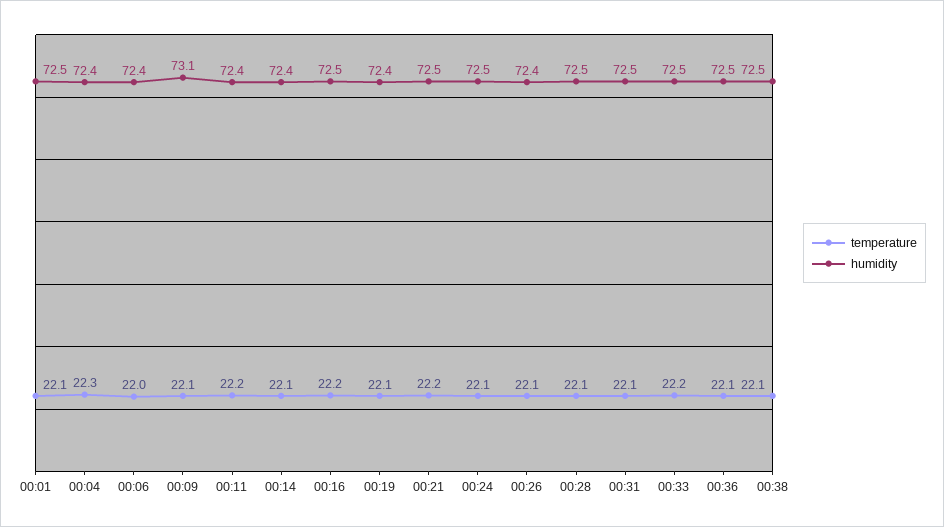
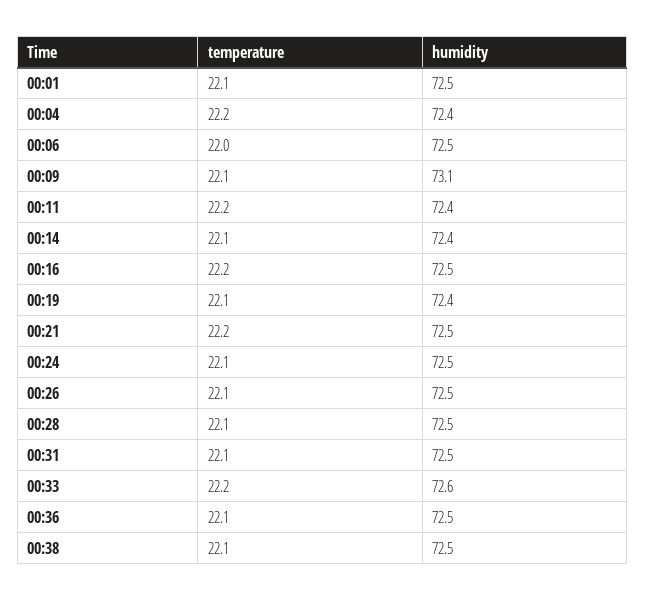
  {
    "temperature": {
      "00:01": 22.1,
-     "00:04": 22.3,
+     "00:04": 22.2,
      "00:06": 22,
      "00:09": 22.1,
      "00:11": 22.2,
      "00:14": 22.1,
      "00:16": 22.2,
      "00:19": 22.1,
      "00:21": 22.2,
      "00:24": 22.1,
      "00:26": 22.1,
      "00:28": 22.1,
      "00:31": 22.1,
      "00:33": 22.2,
      "00:36": 22.1,
      "00:38": 22.1
    },
    "humidity": {
      "00:01": 72.5,
      "00:04": 72.4,
-     "00:06": 72.4,
+     "00:06": 72.5,
      "00:09": 73.1,
      "00:11": 72.4,
      "00:14": 72.4,
      "00:16": 72.5,
      "00:19": 72.4,
      "00:21": 72.5,
      "00:24": 72.5,
-     "00:26": 72.4,
+     "00:26": 72.5,
      "00:28": 72.5,
      "00:31": 72.5,
-     "00:33": 72.5,
+     "00:33": 72.6,
      "00:36": 72.5,
      "00:38": 72.5
    }
  }

